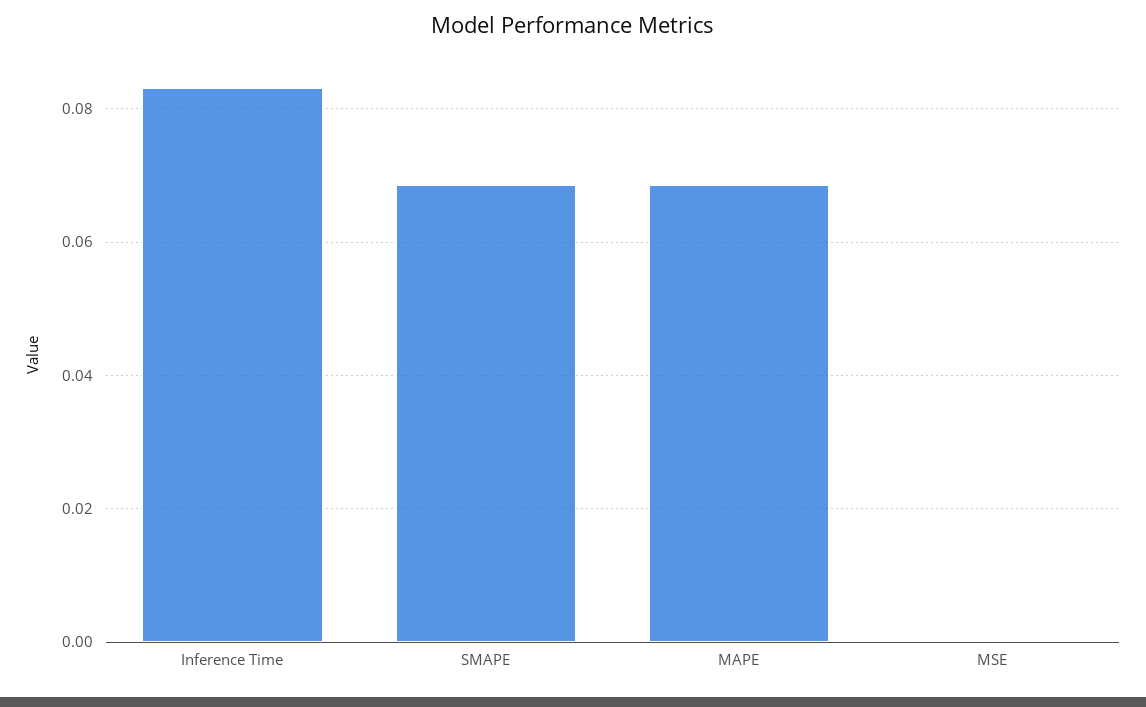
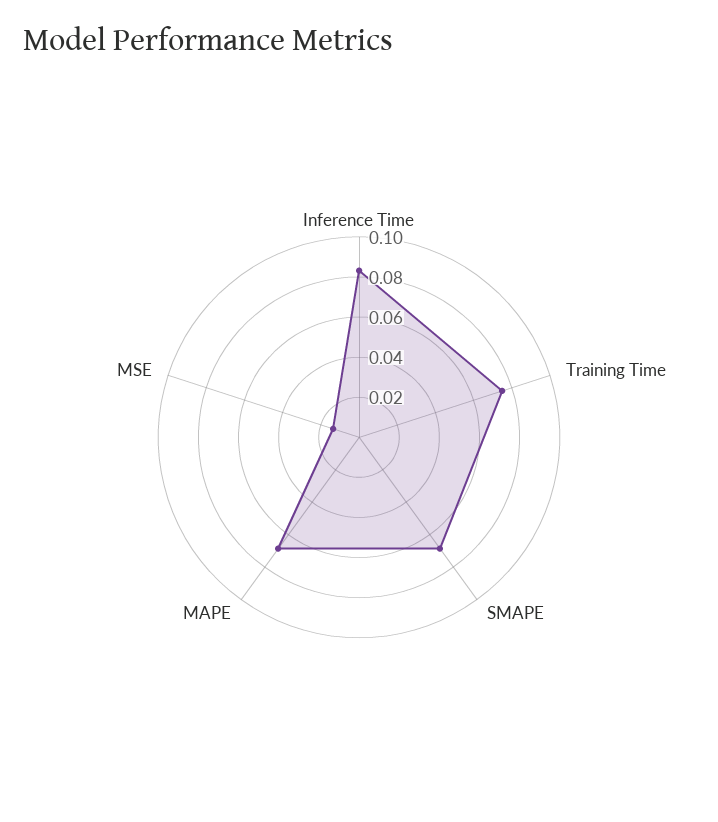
  {
    "Inference Time": 0.084,
    "SMAPE": 0.068,
    "MAPE": 0.068,
-   "MSE": 0
+   "MSE": 0.015,
+   "Training Time": 0.075
  }

